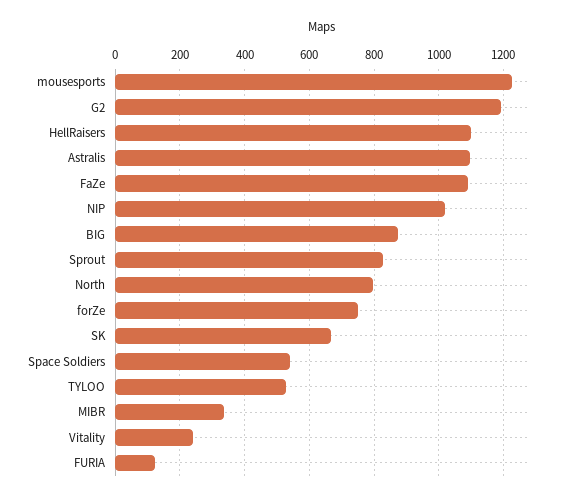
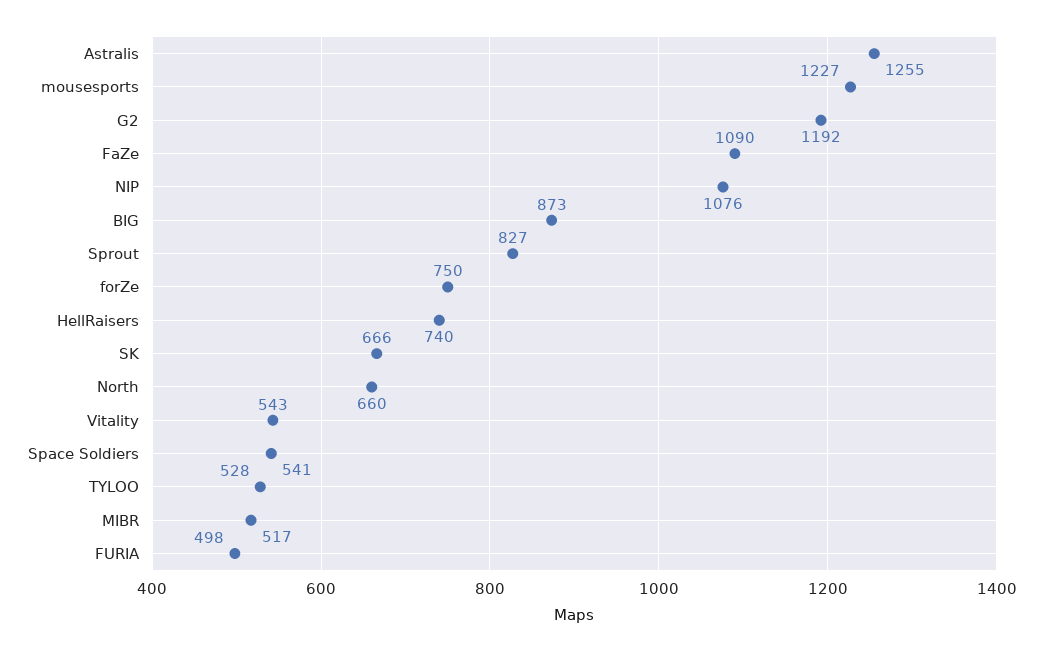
  {
    "mousesports": 1227,
    "G2": 1192,
-   "HellRaisers": 1100,
+   "HellRaisers": 740,
-   "Astralis": 1100,
+   "Astralis": 1255,
    "FaZe": 1090,
-   "NIP": 1020,
+   "NIP": 1076,
    "BIG": 873,
    "Sprout": 827,
-   "North": 800,
+   "North": 660,
    "forZe": 750,
    "SK": 666,
    "Space Soldiers": 541,
    "TYLOO": 528,
-   "MIBR": 340,
+   "MIBR": 517,
-   "Vitality": 240,
+   "Vitality": 543,
-   "FURIA": 120
+   "FURIA": 498
  }

